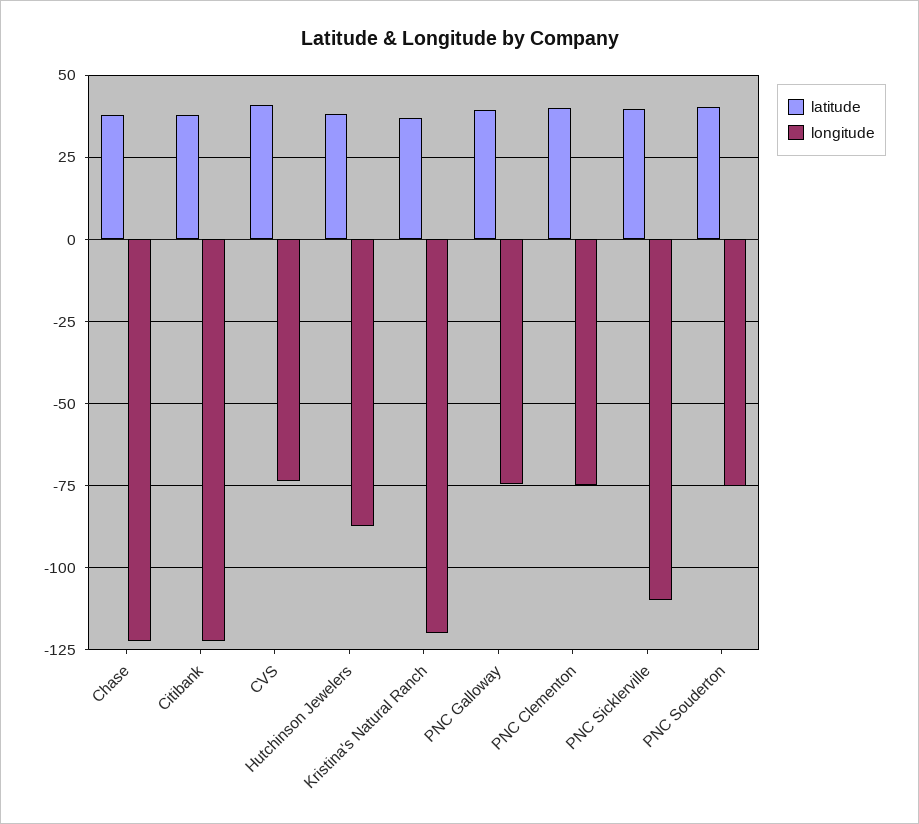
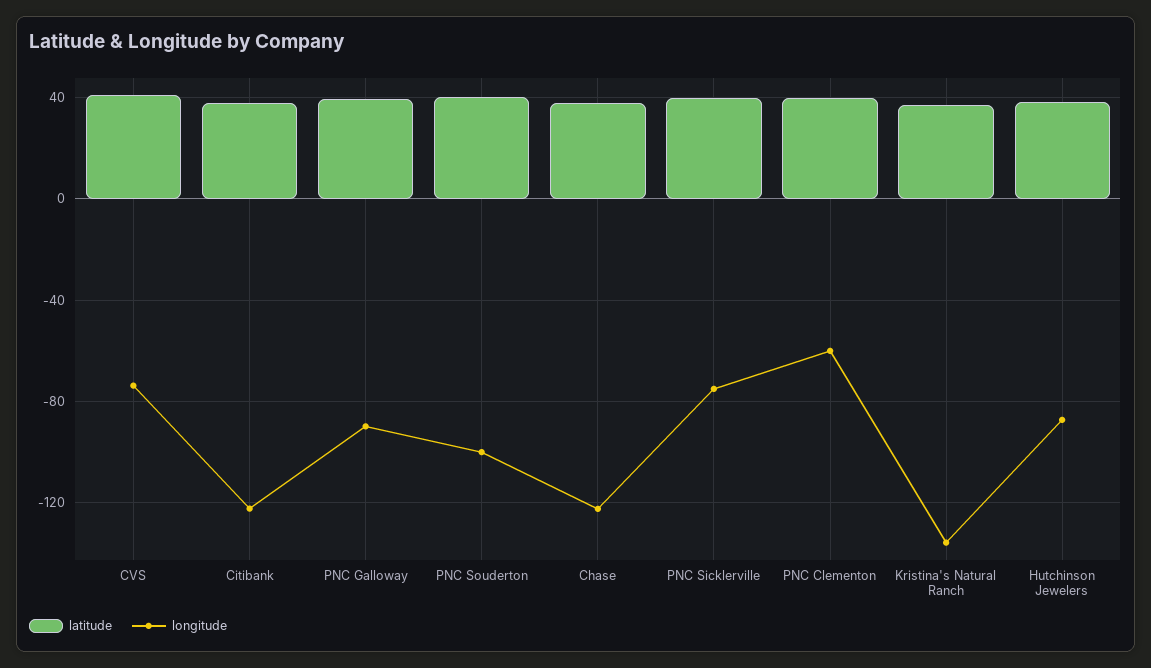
  {
    "latitude": {
      "Chase": 37.5,
      "Citibank": 37.5,
      "CVS": 40,
      "Hutchinson Jewelers": 37.5,
      "Kristina's Natural Ranch": 37.5,
      "PNC Galloway": 40,
      "PNC Clementon": 40,
      "PNC Sicklerville": 40,
      "PNC Souderton": 40
    },
    "longitude": {
      "Chase": -122.5,
      "Citibank": -122.5,
      "CVS": -75,
      "Hutchinson Jewelers": -87.5,
-     "Kristina's Natural Ranch": -120,
+     "Kristina's Natural Ranch": -135,
-     "PNC Galloway": -75,
+     "PNC Galloway": -90,
-     "PNC Clementon": -75,
+     "PNC Clementon": -60,
-     "PNC Sicklerville": -110,
+     "PNC Sicklerville": -75,
-     "PNC Souderton": -75
+     "PNC Souderton": -100
    }
  }

